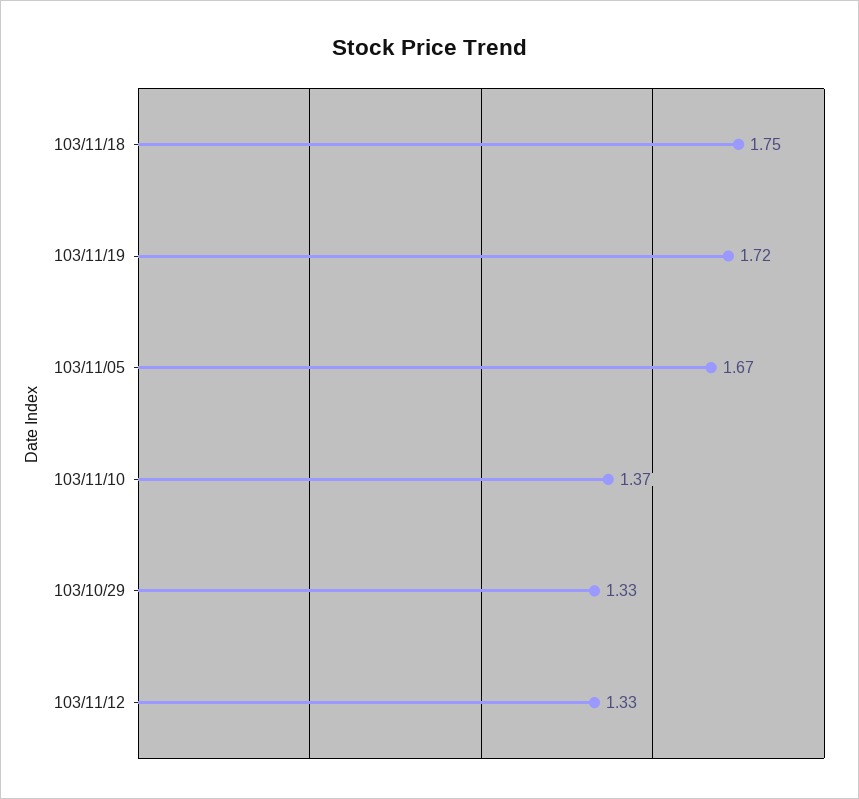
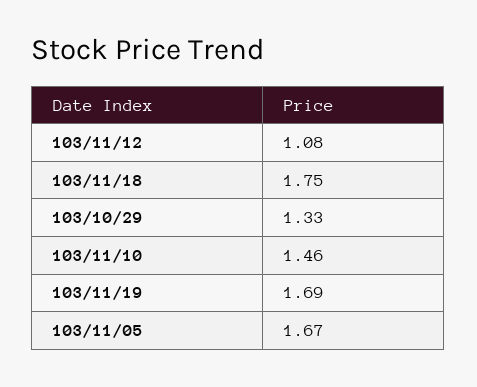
  {
    "103/11/18": 1.75,
-   "103/11/19": 1.72,
+   "103/11/19": 1.69,
    "103/11/05": 1.67,
-   "103/11/10": 1.37,
+   "103/11/10": 1.46,
    "103/10/29": 1.33,
-   "103/11/12": 1.33
+   "103/11/12": 1.08
  }

